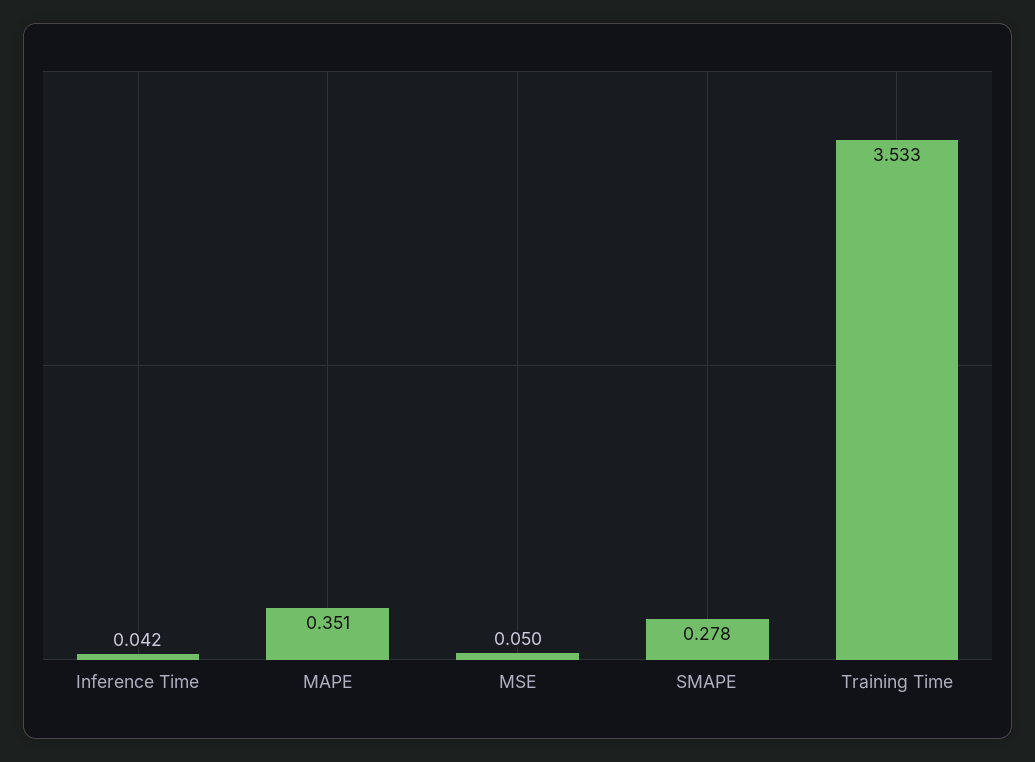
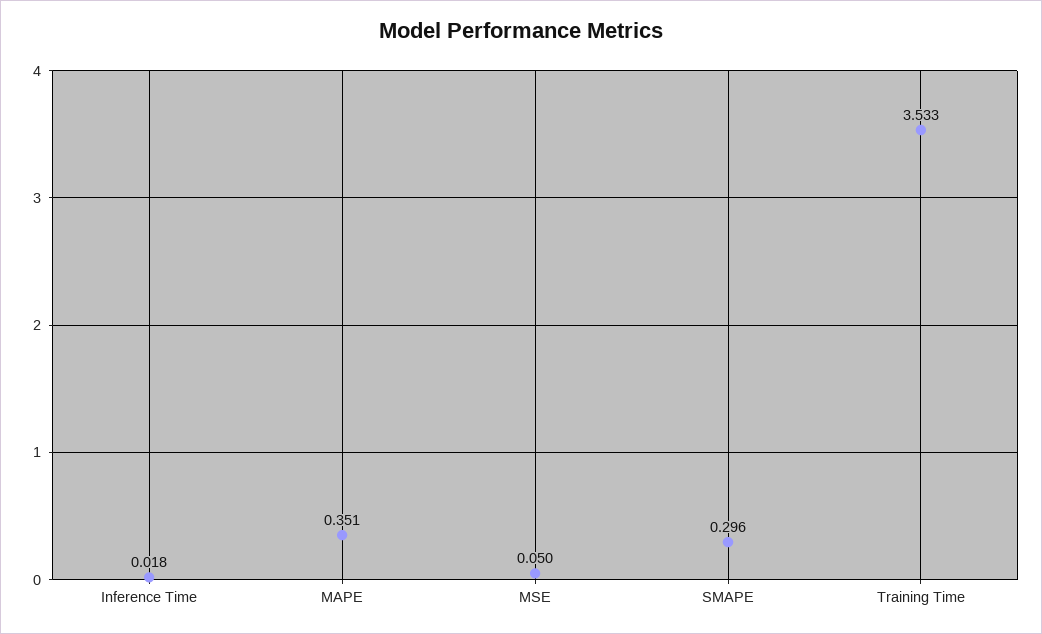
  {
-   "Inference Time": 0.042,
+   "Inference Time": 0.018,
    "MAPE": 0.351,
    "MSE": 0.05,
-   "SMAPE": 0.278,
+   "SMAPE": 0.296,
    "Training Time": 3.533
  }

